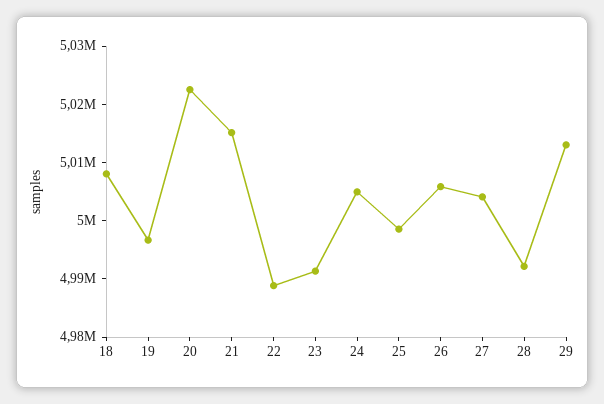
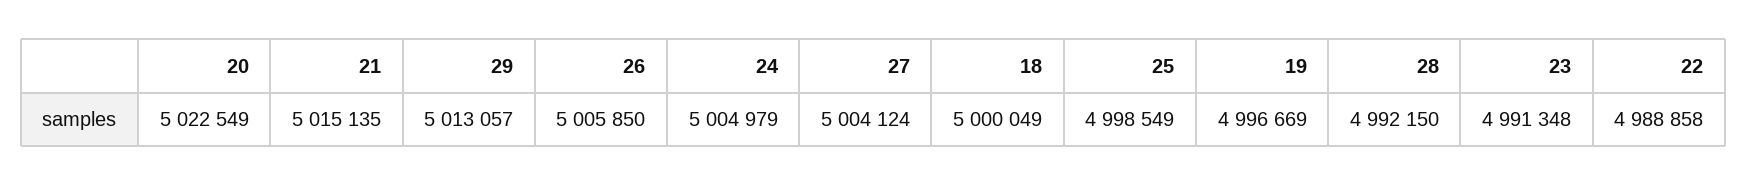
  {
-   "18": 5008000,
+   "18": 5000049,
    "19": 4996669,
    "20": 5022549,
    "21": 5015135,
    "22": 4988858,
    "23": 4991348,
    "24": 5004979,
    "25": 4998549,
    "26": 5005850,
    "27": 5004124,
    "28": 4992150,
    "29": 5013057
  }

